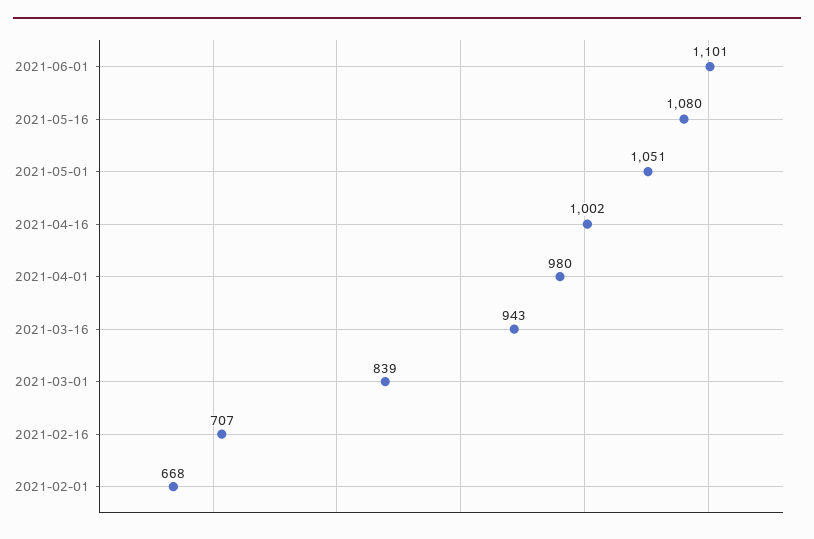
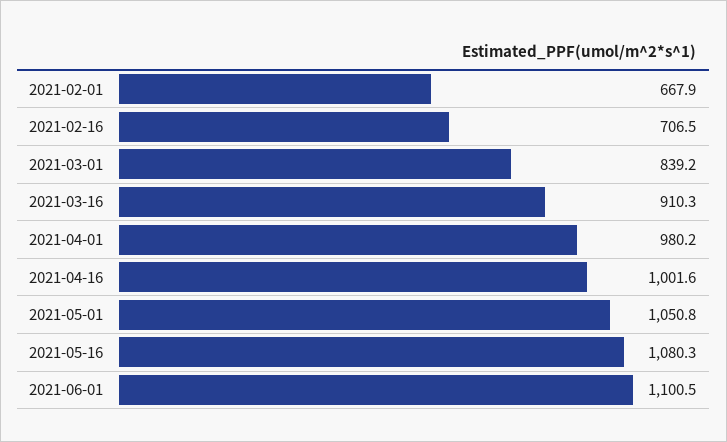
  {
    "2021-06-01": 1100.5,
    "2021-05-16": 1080.3,
    "2021-05-01": 1050.8,
    "2021-04-16": 1001.6,
    "2021-04-01": 980.2,
-   "2021-03-16": 943,
+   "2021-03-16": 910.3,
    "2021-03-01": 839.2,
    "2021-02-16": 706.5,
    "2021-02-01": 667.9
  }

